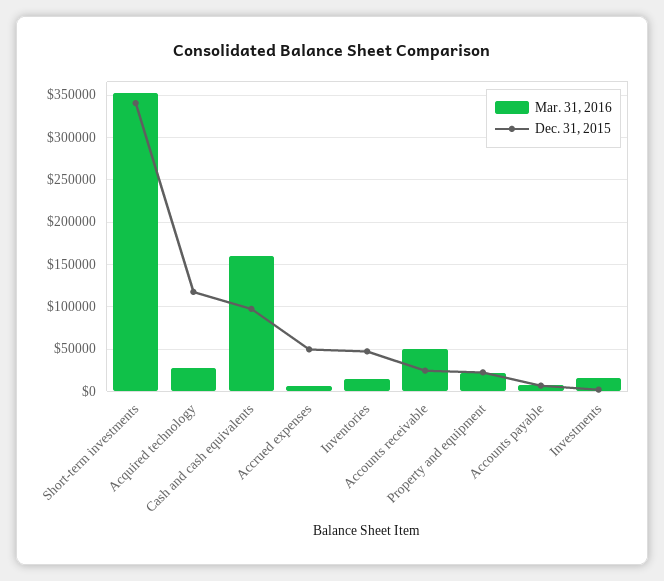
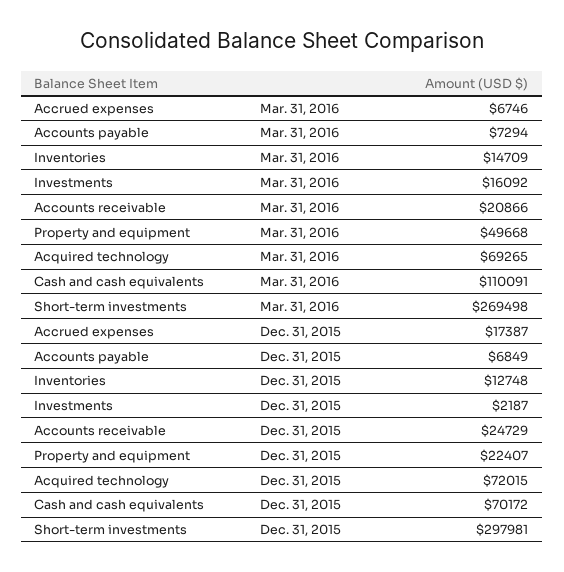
  {
    "Mar. 31, 2016": {
-     "Short-term investments": 350000,
+     "Short-term investments": 269498,
-     "Acquired technology": 30000,
+     "Acquired technology": 69265,
-     "Cash and cash equivalents": 160000,
+     "Cash and cash equivalents": 110091,
      "Accrued expenses": 6746,
      "Inventories": 14709,
-     "Accounts receivable": 50000,
+     "Accounts receivable": 20866,
-     "Property and equipment": 20000,
+     "Property and equipment": 49668,
      "Accounts payable": 7294,
      "Investments": 16092
    },
    "Dec. 31, 2015": {
-     "Short-term investments": 340000,
+     "Short-term investments": 297981,
-     "Acquired technology": 120000,
+     "Acquired technology": 72015,
-     "Cash and cash equivalents": 100000,
+     "Cash and cash equivalents": 70172,
-     "Accrued expenses": 50000,
+     "Accrued expenses": 17387,
-     "Inventories": 50000,
+     "Inventories": 12748,
      "Accounts receivable": 24729,
      "Property and equipment": 22407,
      "Accounts payable": 6849,
      "Investments": 2187
    }
  }

